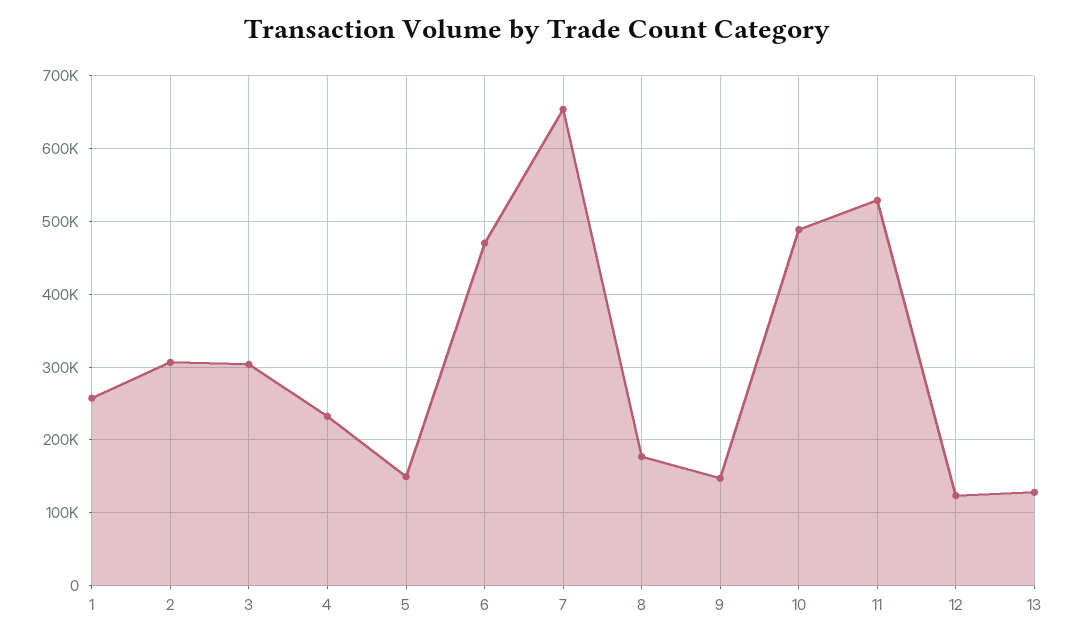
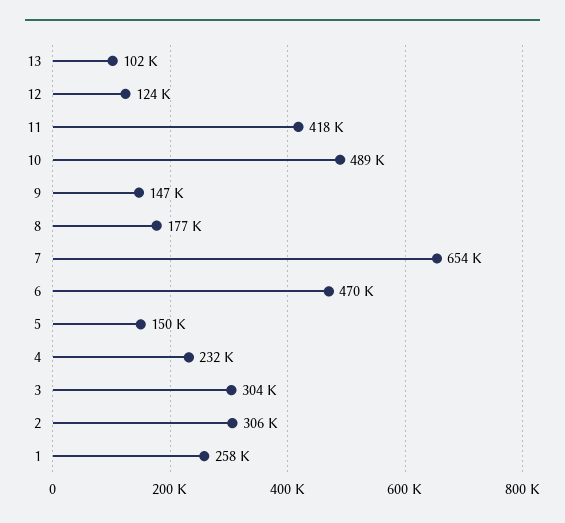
  {
    "1": 258000,
    "2": 306000,
    "3": 304000,
    "4": 232000,
    "5": 150000,
    "6": 470000,
    "7": 654000,
    "8": 177000,
    "9": 147000,
    "10": 489000,
-   "11": 530000,
+   "11": 418000,
    "12": 124000,
-   "13": 130000
+   "13": 102000
  }

